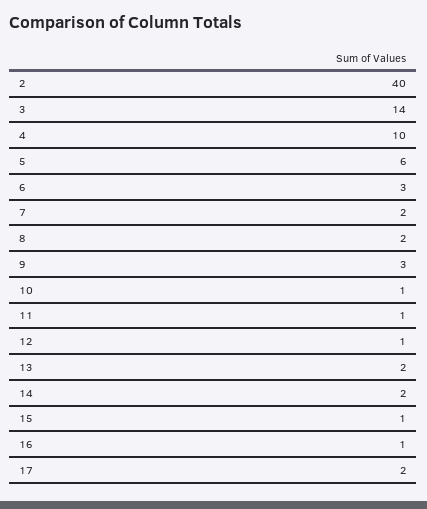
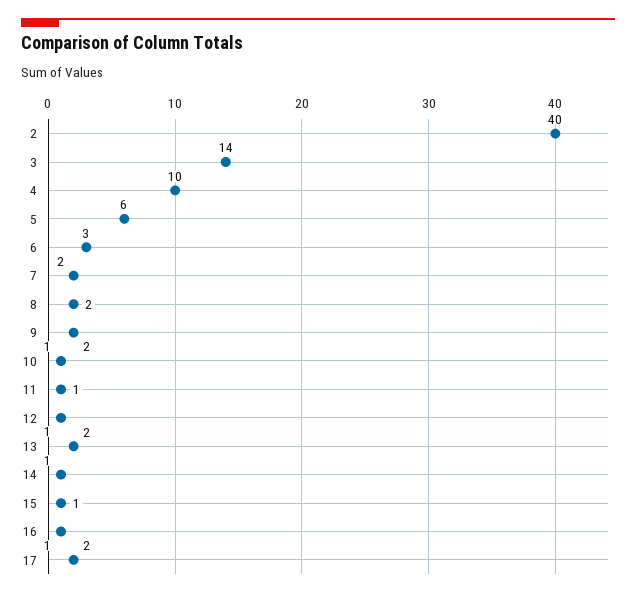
  {
    "2": 40,
    "3": 14,
    "4": 10,
    "5": 6,
    "6": 3,
    "7": 2,
    "8": 2,
-   "9": 3,
+   "9": 2,
    "10": 1,
    "11": 1,
    "12": 1,
    "13": 2,
-   "14": 2,
+   "14": 1,
    "15": 1,
    "16": 1,
    "17": 2
  }

